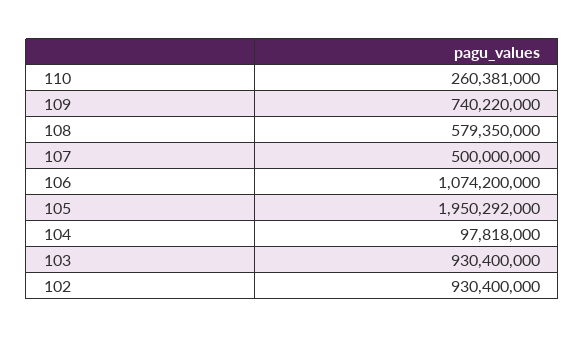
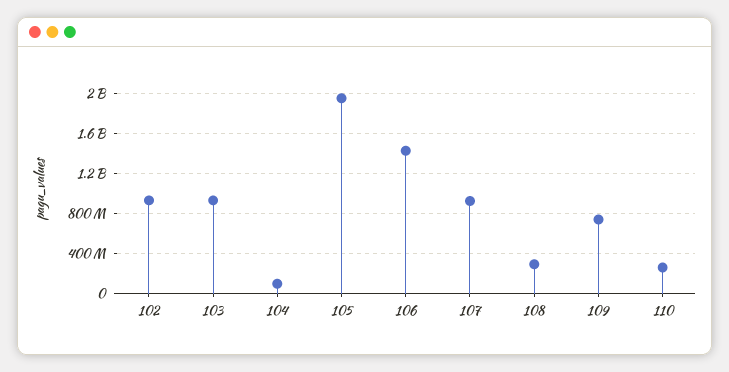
  {
    "110": 260381000,
    "109": 740220000,
-   "108": 579350000,
+   "108": 300000000,
-   "107": 500000000,
+   "107": 900000000,
-   "106": 1074200000,
+   "106": 1400000000,
    "105": 1950292000,
    "104": 97818000,
    "103": 930400000,
    "102": 930400000
  }

